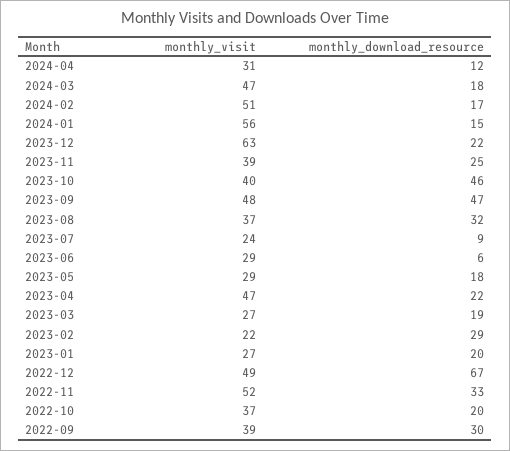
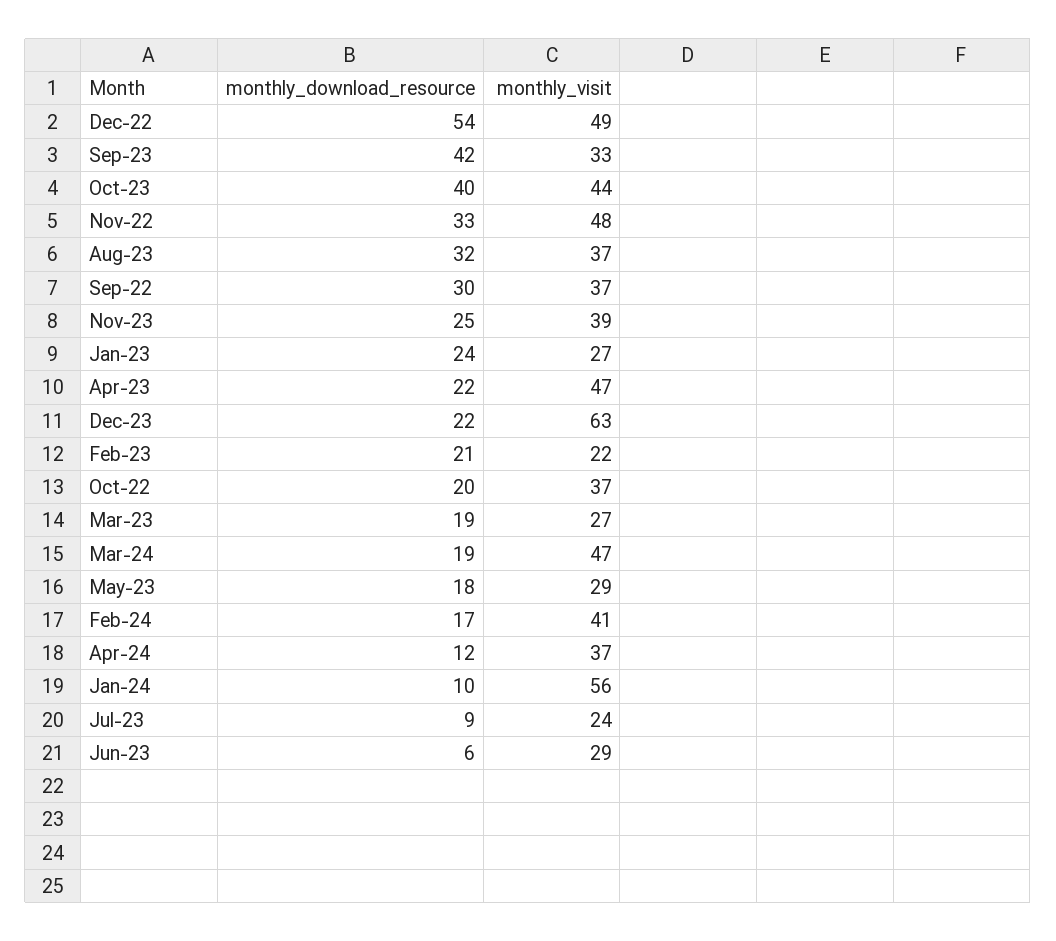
  {
    "monthly_visit": {
-     "2024-04": 31,
+     "2024-04": 37,
      "2024-03": 47,
-     "2024-02": 51,
+     "2024-02": 41,
      "2024-01": 56,
      "2023-12": 63,
      "2023-11": 39,
-     "2023-10": 40,
+     "2023-10": 44,
-     "2023-09": 48,
+     "2023-09": 33,
      "2023-08": 37,
      "2023-07": 24,
      "2023-06": 29,
      "2023-05": 29,
      "2023-04": 47,
      "2023-03": 27,
      "2023-02": 22,
      "2023-01": 27,
      "2022-12": 49,
-     "2022-11": 52,
+     "2022-11": 48,
      "2022-10": 37,
-     "2022-09": 39
+     "2022-09": 37
    },
    "monthly_download_resource": {
      "2024-04": 12,
-     "2024-03": 18,
+     "2024-03": 19,
      "2024-02": 17,
-     "2024-01": 15,
+     "2024-01": 10,
      "2023-12": 22,
      "2023-11": 25,
-     "2023-10": 46,
+     "2023-10": 40,
-     "2023-09": 47,
+     "2023-09": 42,
      "2023-08": 32,
      "2023-07": 9,
      "2023-06": 6,
      "2023-05": 18,
      "2023-04": 22,
      "2023-03": 19,
-     "2023-02": 29,
+     "2023-02": 21,
-     "2023-01": 20,
+     "2023-01": 24,
-     "2022-12": 67,
+     "2022-12": 54,
      "2022-11": 33,
      "2022-10": 20,
      "2022-09": 30
    }
  }

